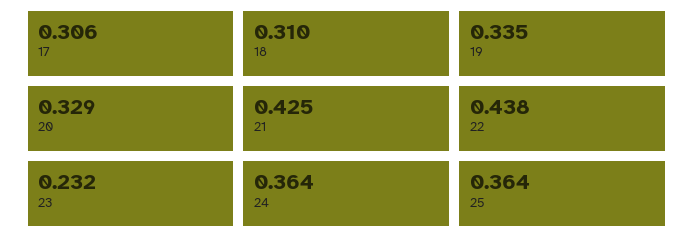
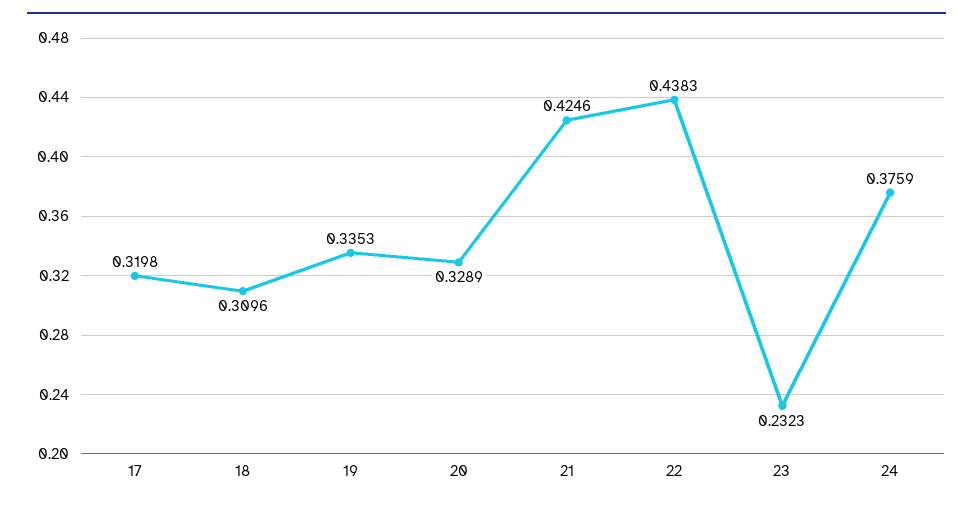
  {
-   "17": 0.306,
+   "17": 0.3198,
    "18": 0.3096,
    "19": 0.3353,
    "20": 0.3289,
    "21": 0.4246,
    "22": 0.4383,
    "23": 0.2323,
-   "24": 0.364,
+   "24": 0.3759
-   "25": 0.364
  }

